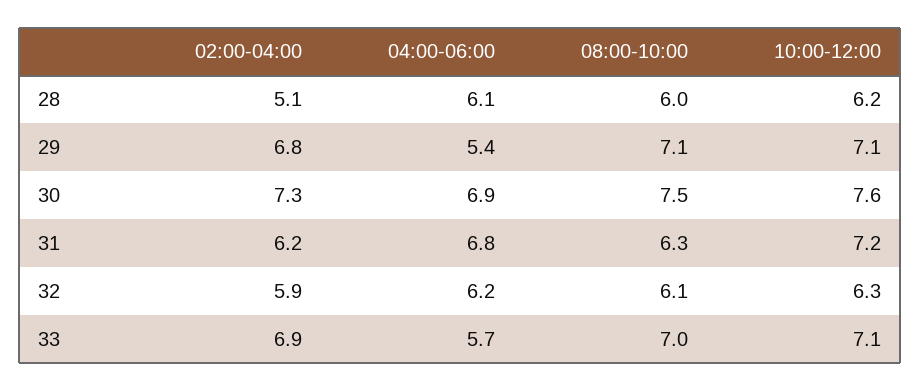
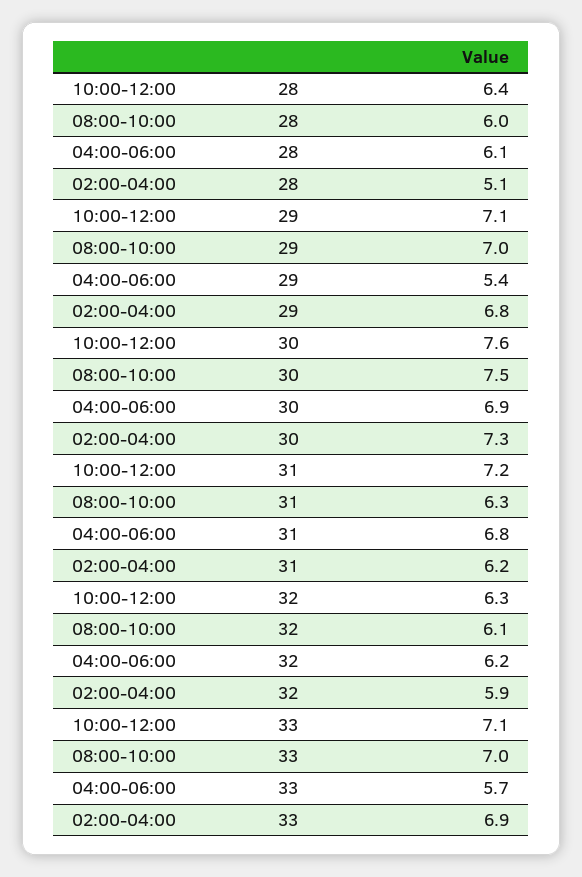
  {
    "02:00-04:00": {
      "28": 5.1,
      "29": 6.8,
      "30": 7.3,
      "31": 6.2,
      "32": 5.9,
      "33": 6.9
    },
    "04:00-06:00": {
      "28": 6.1,
      "29": 5.4,
      "30": 6.9,
      "31": 6.8,
      "32": 6.2,
      "33": 5.7
    },
    "08:00-10:00": {
      "28": 6,
-     "29": 7.1,
+     "29": 7,
      "30": 7.5,
      "31": 6.3,
      "32": 6.1,
      "33": 7
    },
    "10:00-12:00": {
-     "28": 6.2,
+     "28": 6.4,
      "29": 7.1,
      "30": 7.6,
      "31": 7.2,
      "32": 6.3,
      "33": 7.1
    }
  }

